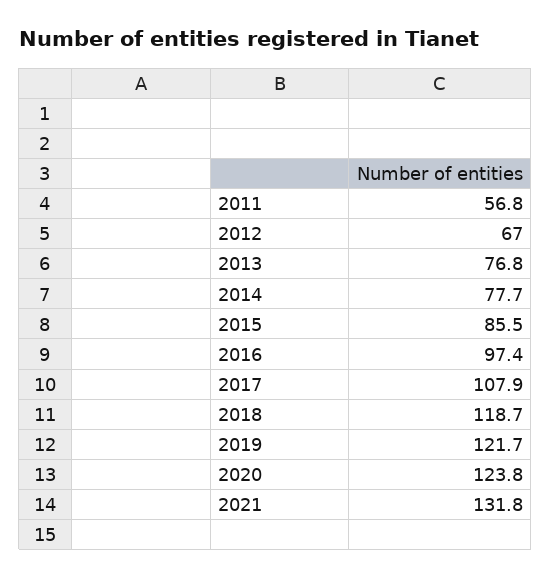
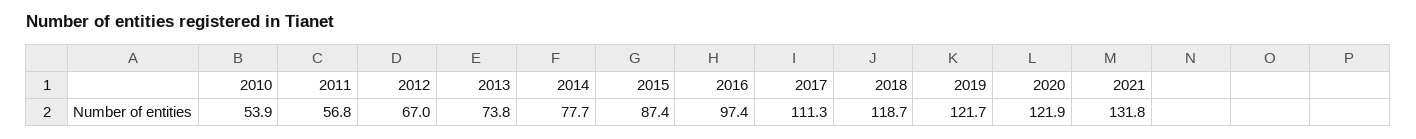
  {
    "2011": 56.8,
    "2012": 67,
-   "2013": 76.8,
+   "2013": 73.8,
    "2014": 77.7,
-   "2015": 85.5,
+   "2015": 87.4,
    "2016": 97.4,
-   "2017": 107.9,
+   "2017": 111.3,
    "2018": 118.7,
    "2019": 121.7,
-   "2020": 123.8,
+   "2020": 121.9,
-   "2021": 131.8
+   "2021": 131.8,
+   "2010": 53.9
  }

